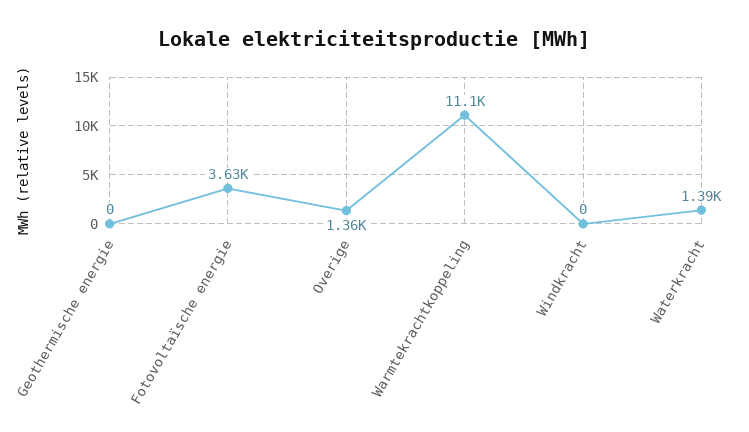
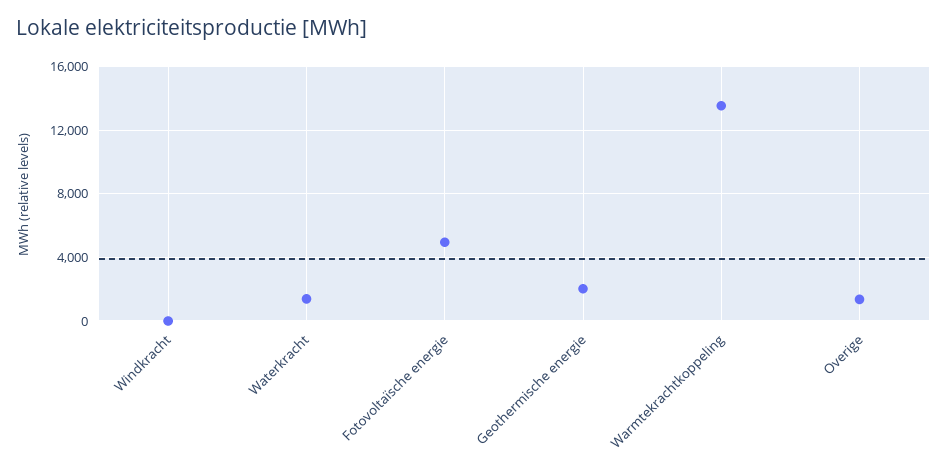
  {
-   "Geothermische energie": 0,
+   "Geothermische energie": 2000,
-   "Fotovoltaïsche energie": 3630,
+   "Fotovoltaïsche energie": 5000,
    "Overige": 1360,
-   "Warmtekrachtkoppeling": 11100,
+   "Warmtekrachtkoppeling": 13500,
    "Windkracht": 0,
    "Waterkracht": 1390
  }

